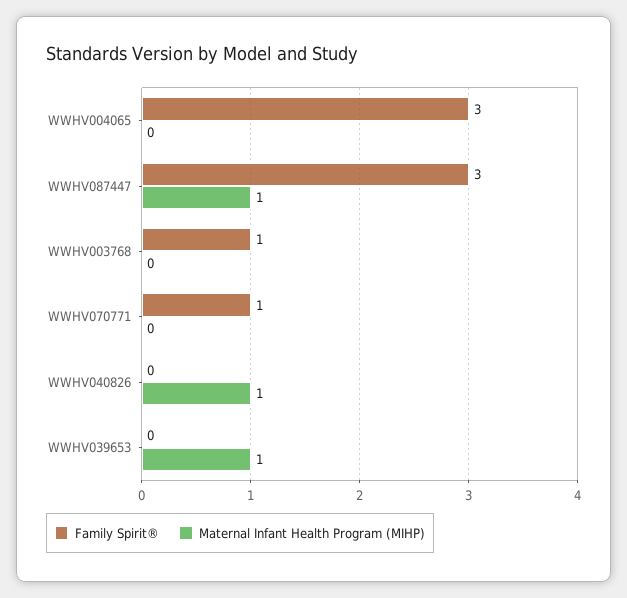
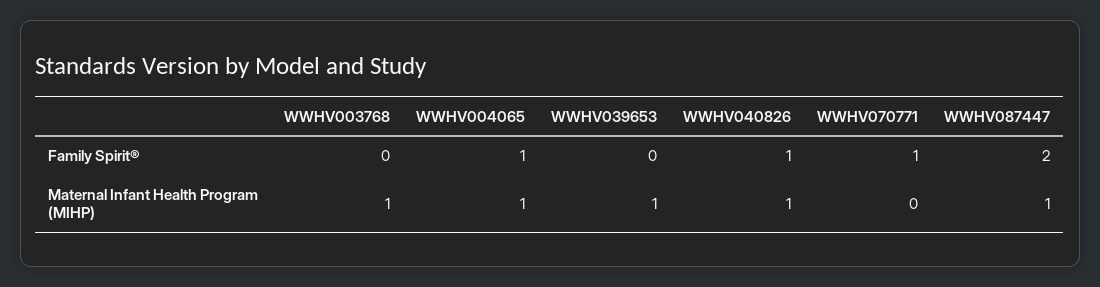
  {
    "Family Spirit®": {
-     "WWHV004065": 3,
+     "WWHV004065": 1,
-     "WWHV087447": 3,
+     "WWHV087447": 2,
-     "WWHV003768": 1,
+     "WWHV003768": 0,
      "WWHV070771": 1,
-     "WWHV040826": 0,
+     "WWHV040826": 1,
      "WWHV039653": 0
    },
    "Maternal Infant Health Program (MIHP)": {
-     "WWHV004065": 0,
+     "WWHV004065": 1,
      "WWHV087447": 1,
-     "WWHV003768": 0,
+     "WWHV003768": 1,
      "WWHV070771": 0,
      "WWHV040826": 1,
      "WWHV039653": 1
    }
  }

